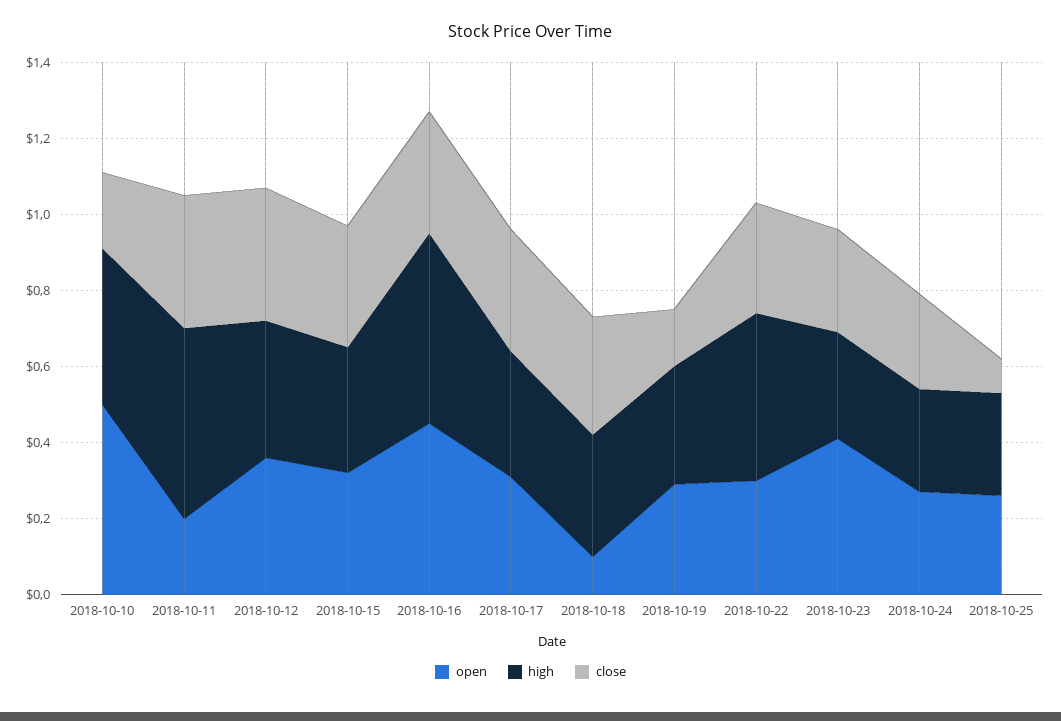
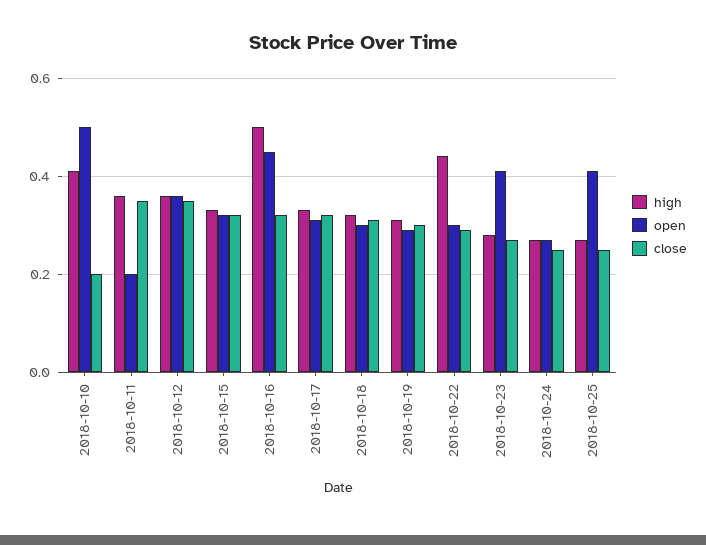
  {
    "open": {
      "2018-10-10": 0.5,
      "2018-10-11": 0.2,
      "2018-10-12": 0.35,
      "2018-10-15": 0.3,
      "2018-10-16": 0.45,
      "2018-10-17": 0.3,
-     "2018-10-18": 0.1,
+     "2018-10-18": 0.3,
      "2018-10-19": 0.3,
      "2018-10-22": 0.3,
      "2018-10-23": 0.4,
      "2018-10-24": 0.25,
-     "2018-10-25": 0.25
+     "2018-10-25": 0.4
    },
    "high": {
      "2018-10-10": 0.4,
-     "2018-10-11": 0.5,
+     "2018-10-11": 0.35,
      "2018-10-12": 0.35,
      "2018-10-15": 0.35,
      "2018-10-16": 0.5,
      "2018-10-17": 0.35,
      "2018-10-18": 0.3,
      "2018-10-19": 0.3,
      "2018-10-22": 0.45,
      "2018-10-23": 0.3,
      "2018-10-24": 0.25,
      "2018-10-25": 0.25
    },
    "close": {
      "2018-10-10": 0.2,
      "2018-10-11": 0.35,
      "2018-10-12": 0.35,
      "2018-10-15": 0.3,
      "2018-10-16": 0.3,
      "2018-10-17": 0.3,
      "2018-10-18": 0.3,
-     "2018-10-19": 0.15,
+     "2018-10-19": 0.3,
      "2018-10-22": 0.3,
      "2018-10-23": 0.25,
      "2018-10-24": 0.25,
-     "2018-10-25": 0.1
+     "2018-10-25": 0.25
    }
  }

